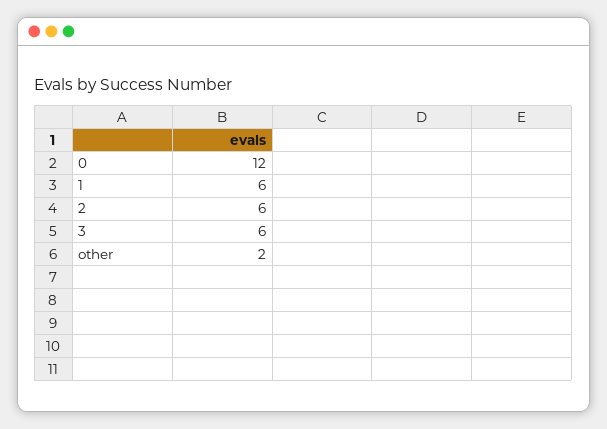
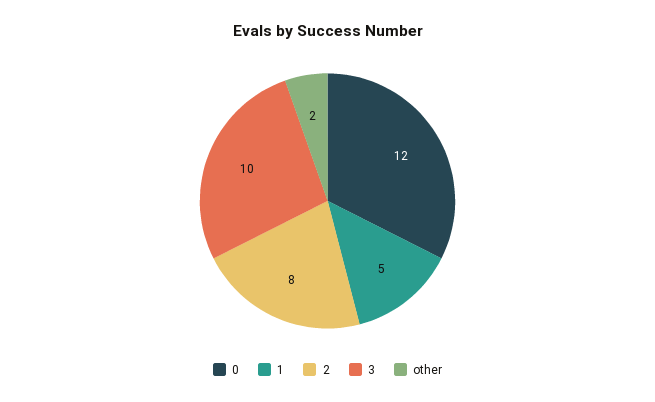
  {
    "0": 12,
-   "1": 6,
+   "1": 5,
-   "2": 6,
+   "2": 8,
-   "3": 6,
+   "3": 10,
    "other": 2
  }

